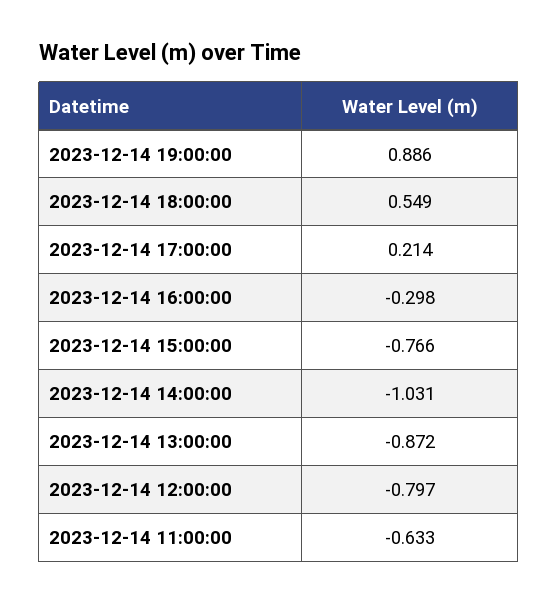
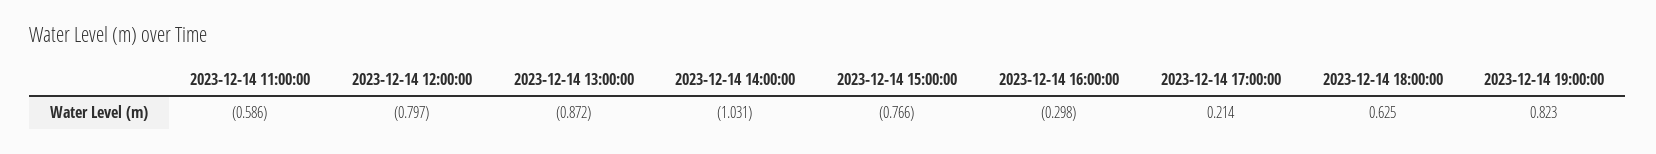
  {
-   "2023-12-14 19:00:00": 0.886,
+   "2023-12-14 19:00:00": 0.823,
-   "2023-12-14 18:00:00": 0.549,
+   "2023-12-14 18:00:00": 0.625,
    "2023-12-14 17:00:00": 0.214,
    "2023-12-14 16:00:00": -0.298,
    "2023-12-14 15:00:00": -0.766,
    "2023-12-14 14:00:00": -1.031,
    "2023-12-14 13:00:00": -0.872,
    "2023-12-14 12:00:00": -0.797,
-   "2023-12-14 11:00:00": -0.633
+   "2023-12-14 11:00:00": -0.586
  }

